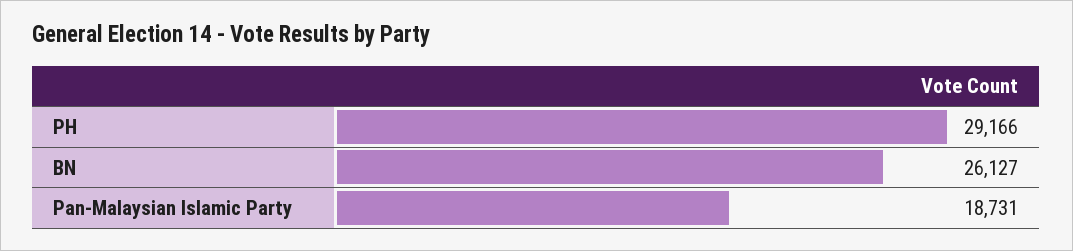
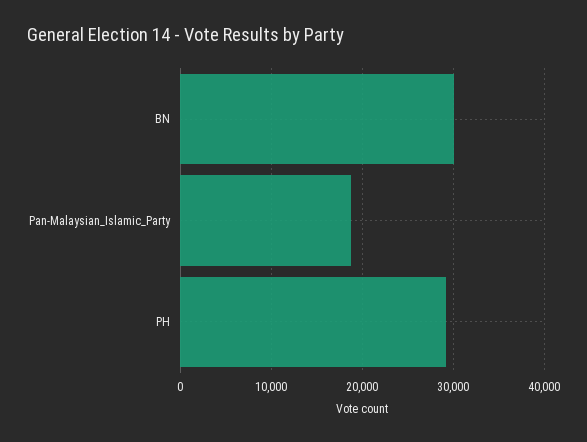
  {
    "PH": 29166,
-   "BN": 26127,
+   "BN": 30000,
    "Pan-Malaysian Islamic Party": 18731
  }

